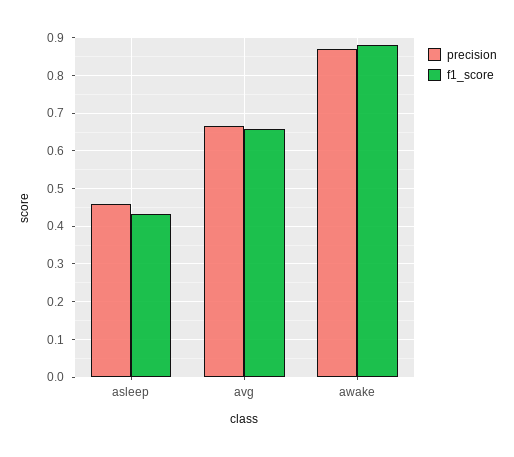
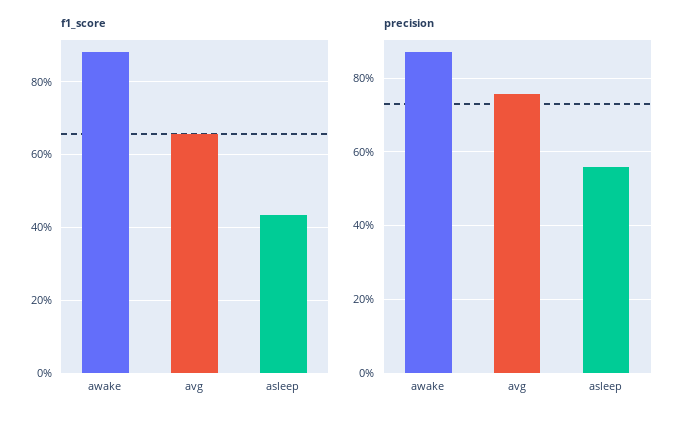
  {
    "precision": {
-     "asleep": 0.46,
+     "asleep": 0.56,
-     "avg": 0.66,
+     "avg": 0.76,
      "awake": 0.86
    },
    "f1_score": {
      "asleep": 0.44,
      "avg": 0.66,
      "awake": 0.88
    }
  }

